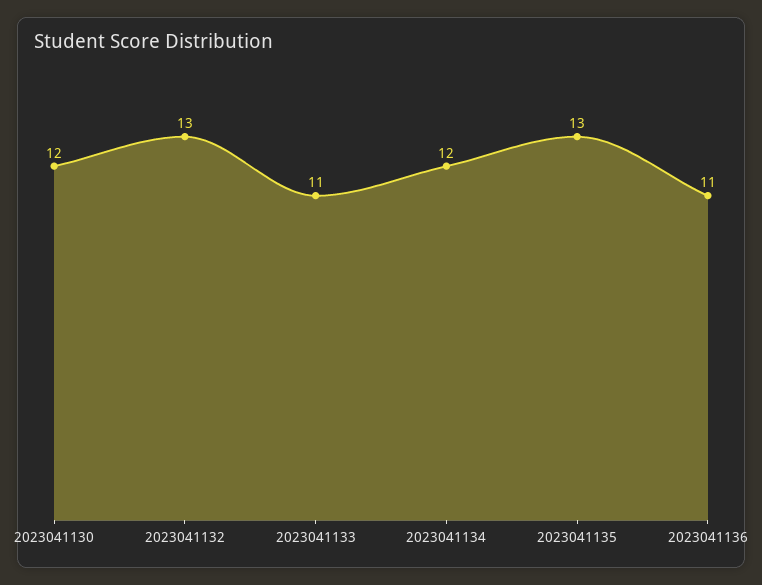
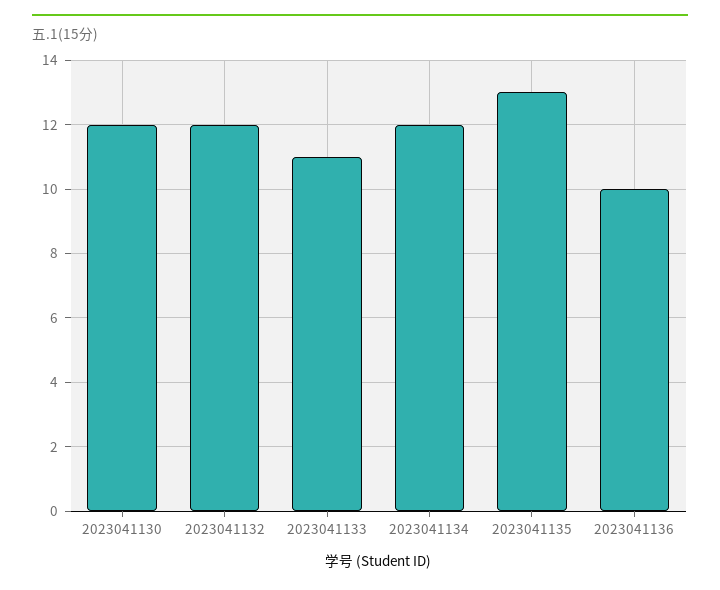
  {
    "2023041130": 12,
-   "2023041132": 13,
+   "2023041132": 12,
    "2023041133": 11,
    "2023041134": 12,
    "2023041135": 13,
-   "2023041136": 11
+   "2023041136": 10
  }

